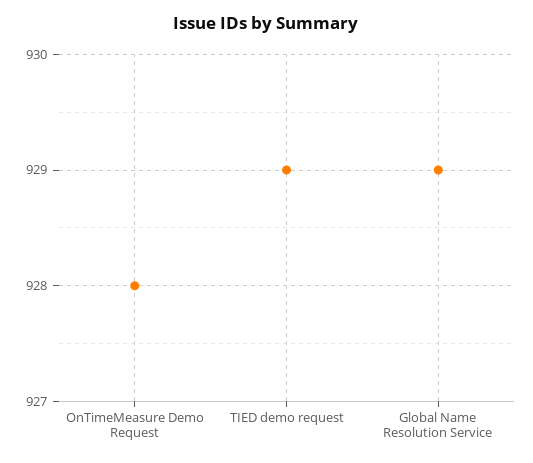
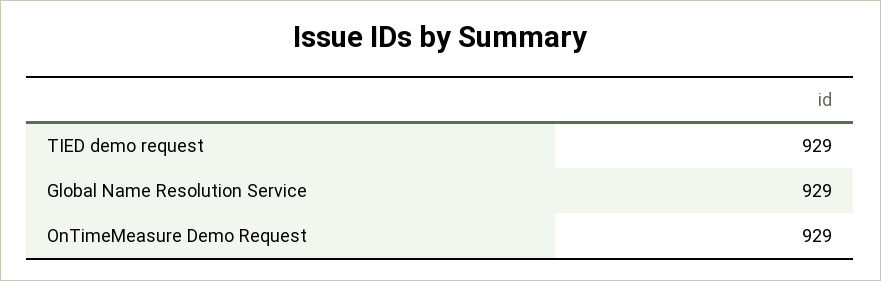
  {
-   "OnTimeMeasure Demo Request": 928,
+   "OnTimeMeasure Demo Request": 929,
    "TIED demo request": 929,
    "Global Name Resolution Service": 929
  }

